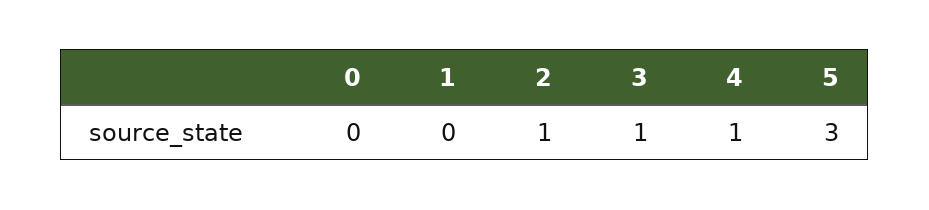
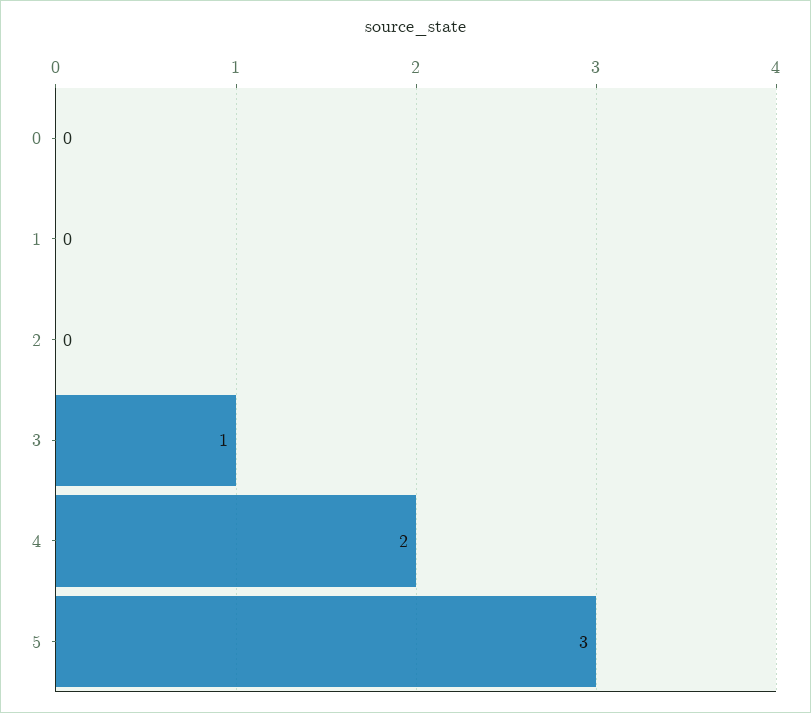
  {
    "0": 0,
    "1": 0,
-   "2": 1,
+   "2": 0,
    "3": 1,
-   "4": 1,
+   "4": 2,
    "5": 3
  }

